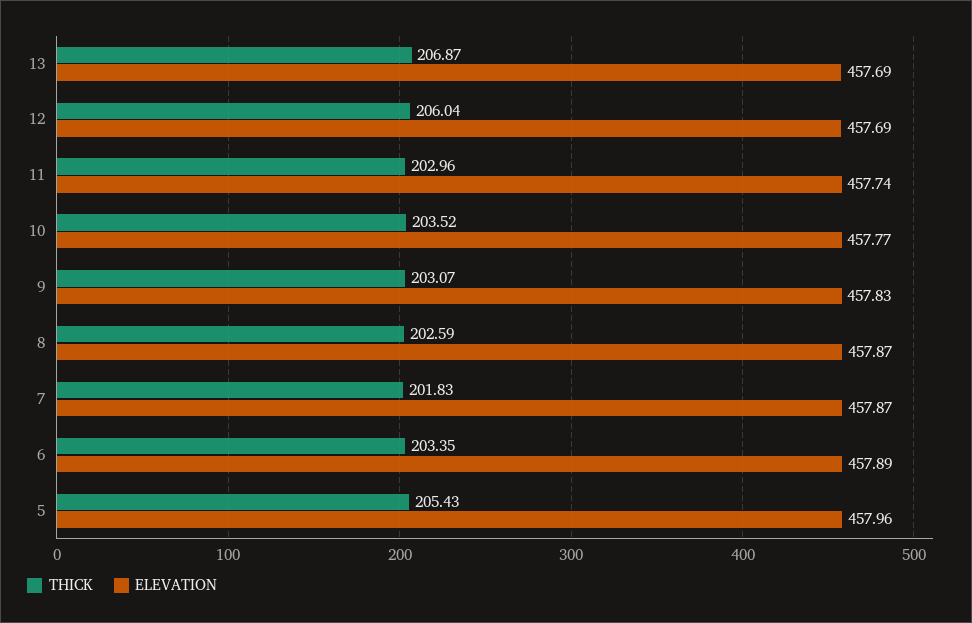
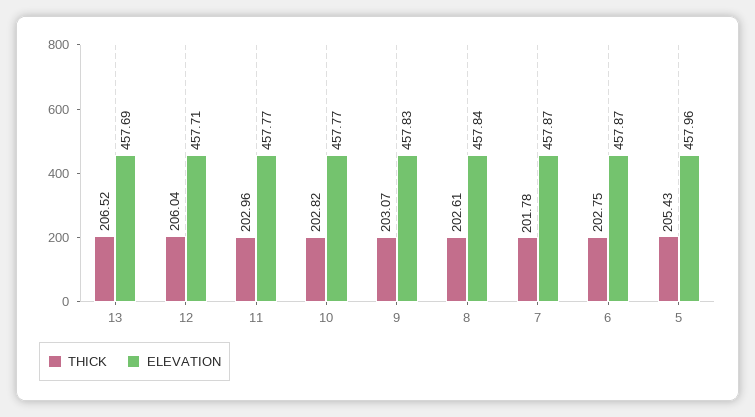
  {
    "THICK": {
-     "13": 206.87,
+     "13": 206.52,
      "12": 206.04,
      "11": 202.96,
-     "10": 203.52,
+     "10": 202.82,
      "9": 203.07,
-     "8": 202.59,
+     "8": 202.61,
-     "7": 201.83,
+     "7": 201.78,
-     "6": 203.35,
+     "6": 202.75,
      "5": 205.43
    },
    "ELEVATION": {
      "13": 457.69,
-     "12": 457.69,
+     "12": 457.71,
-     "11": 457.74,
+     "11": 457.77,
      "10": 457.77,
      "9": 457.83,
-     "8": 457.87,
+     "8": 457.84,
      "7": 457.87,
-     "6": 457.89,
+     "6": 457.87,
      "5": 457.96
    }
  }

